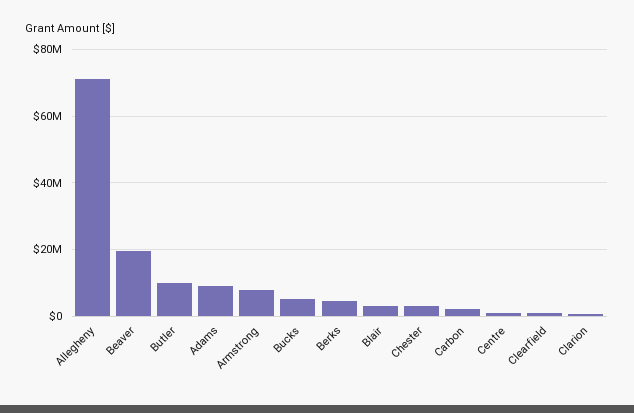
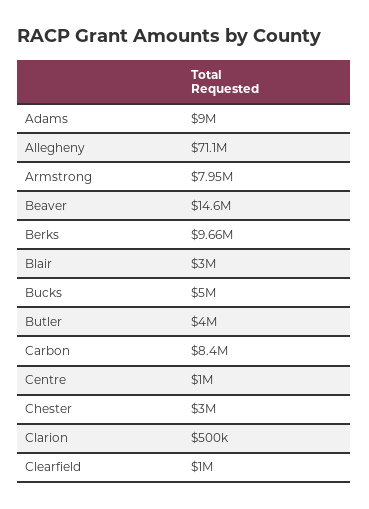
  {
    "Allegheny": 71100000,
-   "Beaver": 20000000,
+   "Beaver": 14600000,
-   "Butler": 10000000,
+   "Butler": 4000000,
    "Adams": 9000000,
    "Armstrong": 7950000,
    "Bucks": 5000000,
-   "Berks": 4000000,
+   "Berks": 9660000,
    "Blair": 3000000,
    "Chester": 3000000,
-   "Carbon": 2000000,
+   "Carbon": 8400000,
    "Centre": 1000000,
    "Clearfield": 1000000,
    "Clarion": 500000
  }

